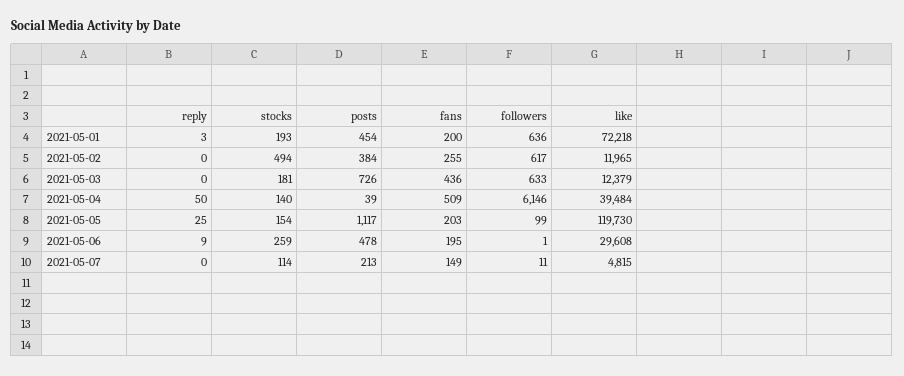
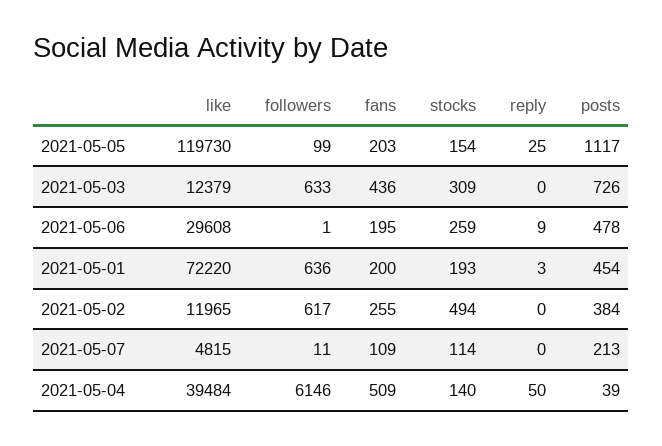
  {
    "reply": {
      "2021-05-01": 3,
      "2021-05-02": 0,
      "2021-05-03": 0,
      "2021-05-04": 50,
      "2021-05-05": 25,
      "2021-05-06": 9,
      "2021-05-07": 0
    },
    "stocks": {
      "2021-05-01": 193,
      "2021-05-02": 494,
-     "2021-05-03": 181,
+     "2021-05-03": 309,
      "2021-05-04": 140,
      "2021-05-05": 154,
      "2021-05-06": 259,
      "2021-05-07": 114
    },
    "posts": {
      "2021-05-01": 454,
      "2021-05-02": 384,
      "2021-05-03": 726,
      "2021-05-04": 39,
      "2021-05-05": 1117,
      "2021-05-06": 478,
      "2021-05-07": 213
    },
    "fans": {
      "2021-05-01": 200,
      "2021-05-02": 255,
      "2021-05-03": 436,
      "2021-05-04": 509,
      "2021-05-05": 203,
      "2021-05-06": 195,
-     "2021-05-07": 149
+     "2021-05-07": 109
    },
    "followers": {
      "2021-05-01": 636,
      "2021-05-02": 617,
      "2021-05-03": 633,
      "2021-05-04": 6146,
      "2021-05-05": 99,
      "2021-05-06": 1,
      "2021-05-07": 11
    },
    "like": {
-     "2021-05-01": 72218,
+     "2021-05-01": 72220,
      "2021-05-02": 11965,
      "2021-05-03": 12379,
      "2021-05-04": 39484,
      "2021-05-05": 119730,
      "2021-05-06": 29608,
      "2021-05-07": 4815
    }
  }

